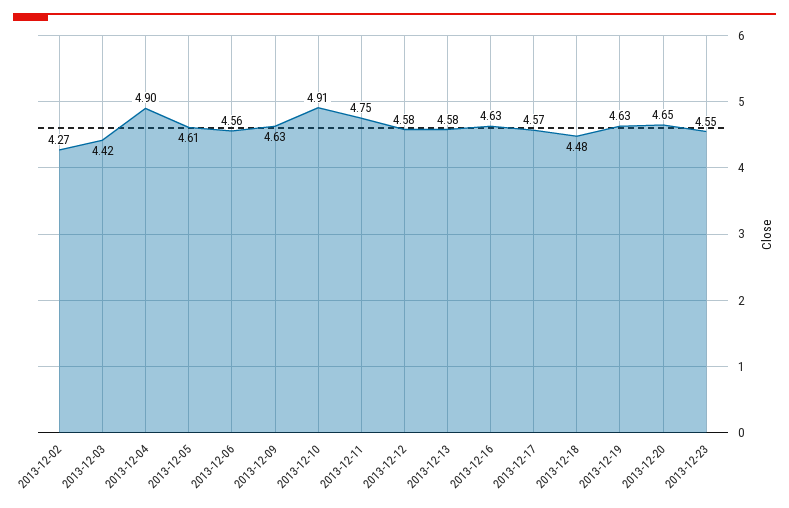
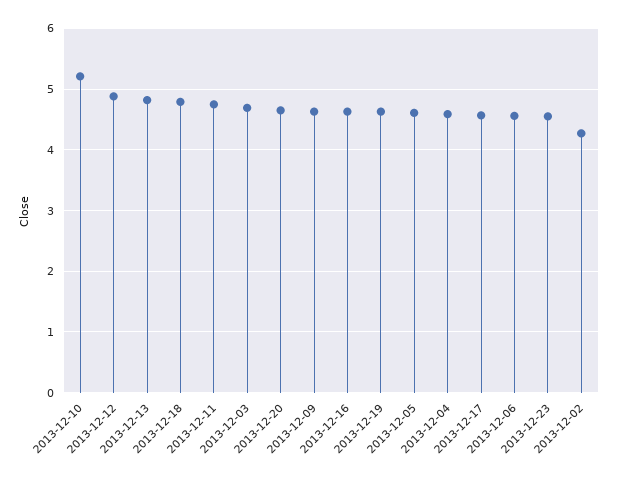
  {
    "2013-12-02": 4.27,
-   "2013-12-03": 4.42,
+   "2013-12-03": 4.7,
-   "2013-12-04": 4.9,
+   "2013-12-04": 4.6,
    "2013-12-05": 4.61,
    "2013-12-06": 4.56,
    "2013-12-09": 4.63,
-   "2013-12-10": 4.91,
+   "2013-12-10": 5.2,
    "2013-12-11": 4.75,
-   "2013-12-12": 4.58,
+   "2013-12-12": 4.9,
-   "2013-12-13": 4.58,
+   "2013-12-13": 4.8,
    "2013-12-16": 4.63,
    "2013-12-17": 4.57,
-   "2013-12-18": 4.48,
+   "2013-12-18": 4.8,
    "2013-12-19": 4.63,
    "2013-12-20": 4.65,
    "2013-12-23": 4.55
  }

